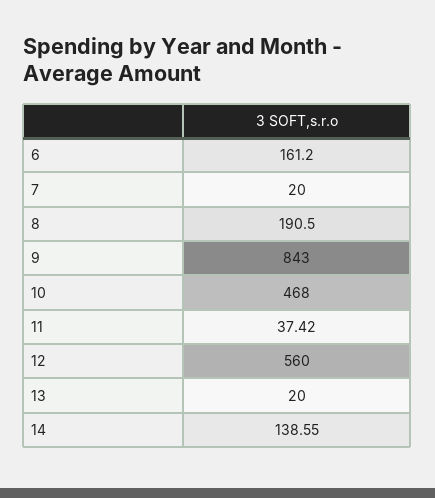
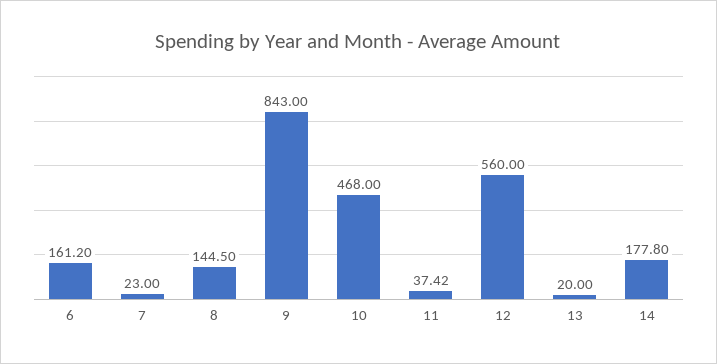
  {
    "6": 161.2,
-   "7": 20,
+   "7": 23,
-   "8": 190.5,
+   "8": 144.5,
    "9": 843,
    "10": 468,
    "11": 37.42,
    "12": 560,
    "13": 20,
-   "14": 138.55
+   "14": 177.8
  }

